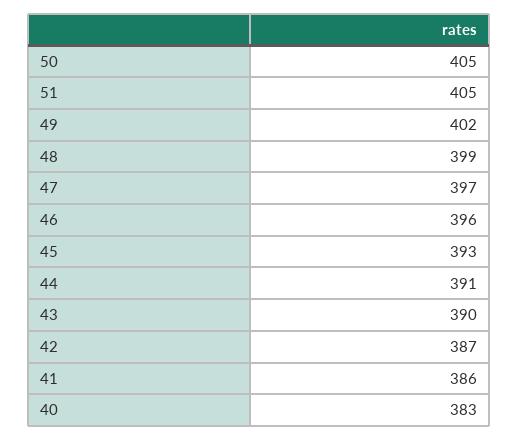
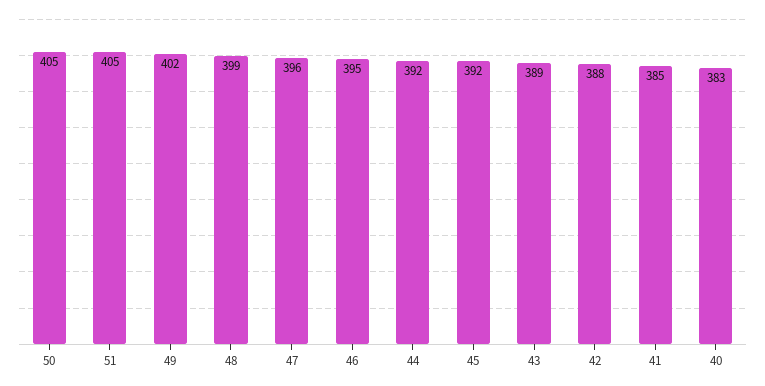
  {
    "50": 405,
    "51": 405,
    "49": 402,
    "48": 399,
-   "47": 397,
+   "47": 396,
-   "46": 396,
+   "46": 395,
-   "45": 393,
+   "45": 392,
-   "44": 391,
+   "44": 392,
-   "43": 390,
+   "43": 389,
-   "42": 387,
+   "42": 388,
-   "41": 386,
+   "41": 385,
    "40": 383
  }

